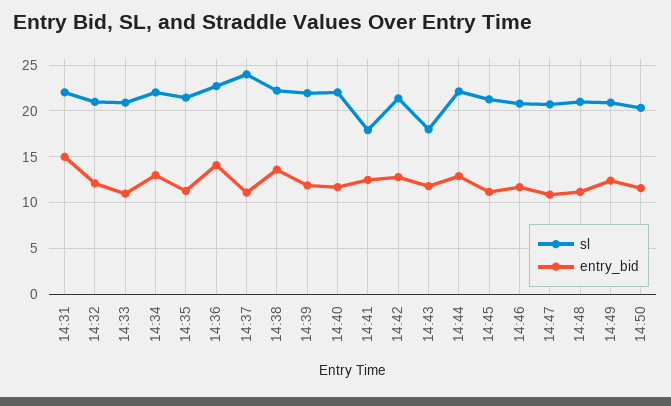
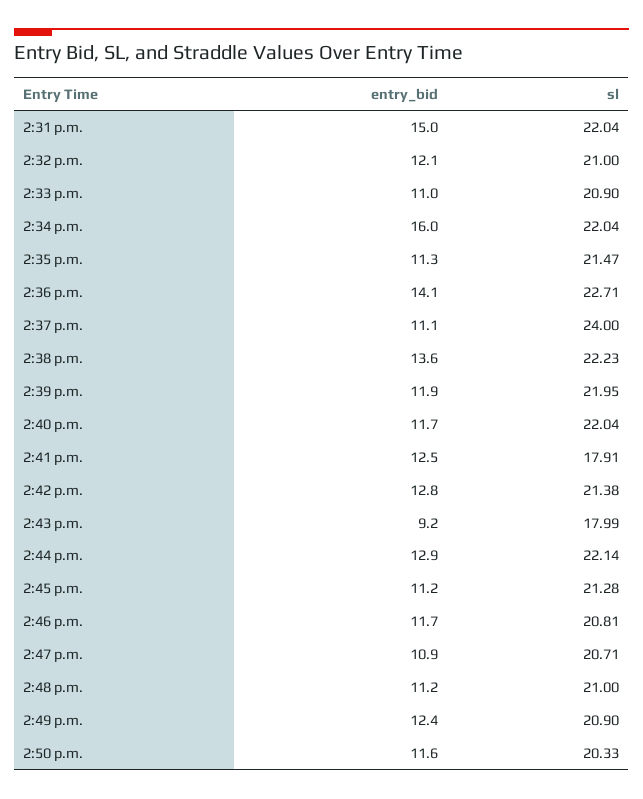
  {
    "sl": {
      "14:31": 22.04,
      "14:32": 21,
      "14:33": 20.9,
      "14:34": 22.04,
      "14:35": 21.47,
      "14:36": 22.71,
      "14:37": 24,
      "14:38": 22.23,
      "14:39": 21.95,
      "14:40": 22.04,
      "14:41": 17.91,
      "14:42": 21.38,
      "14:43": 17.99,
      "14:44": 22.14,
      "14:45": 21.28,
      "14:46": 20.81,
      "14:47": 20.71,
      "14:48": 21,
      "14:49": 20.9,
      "14:50": 20.33
    },
    "entry_bid": {
      "14:31": 15,
      "14:32": 12.1,
      "14:33": 11,
-     "14:34": 13,
+     "14:34": 16,
      "14:35": 11.3,
      "14:36": 14.1,
      "14:37": 11.1,
      "14:38": 13.6,
      "14:39": 11.9,
      "14:40": 11.7,
      "14:41": 12.5,
      "14:42": 12.8,
-     "14:43": 12,
+     "14:43": 9.2,
      "14:44": 12.9,
      "14:45": 11.2,
      "14:46": 11.7,
      "14:47": 10.9,
      "14:48": 11.2,
      "14:49": 12.4,
      "14:50": 11.6
    }
  }

